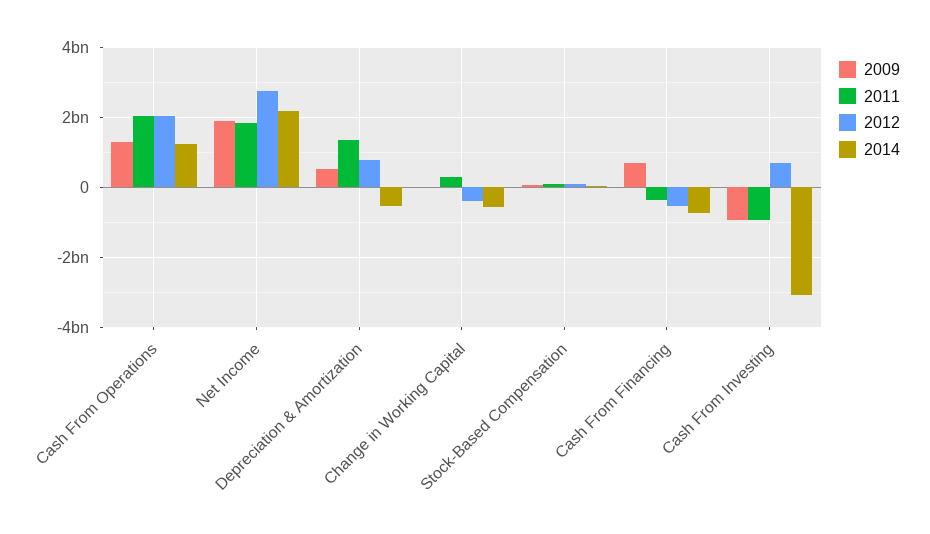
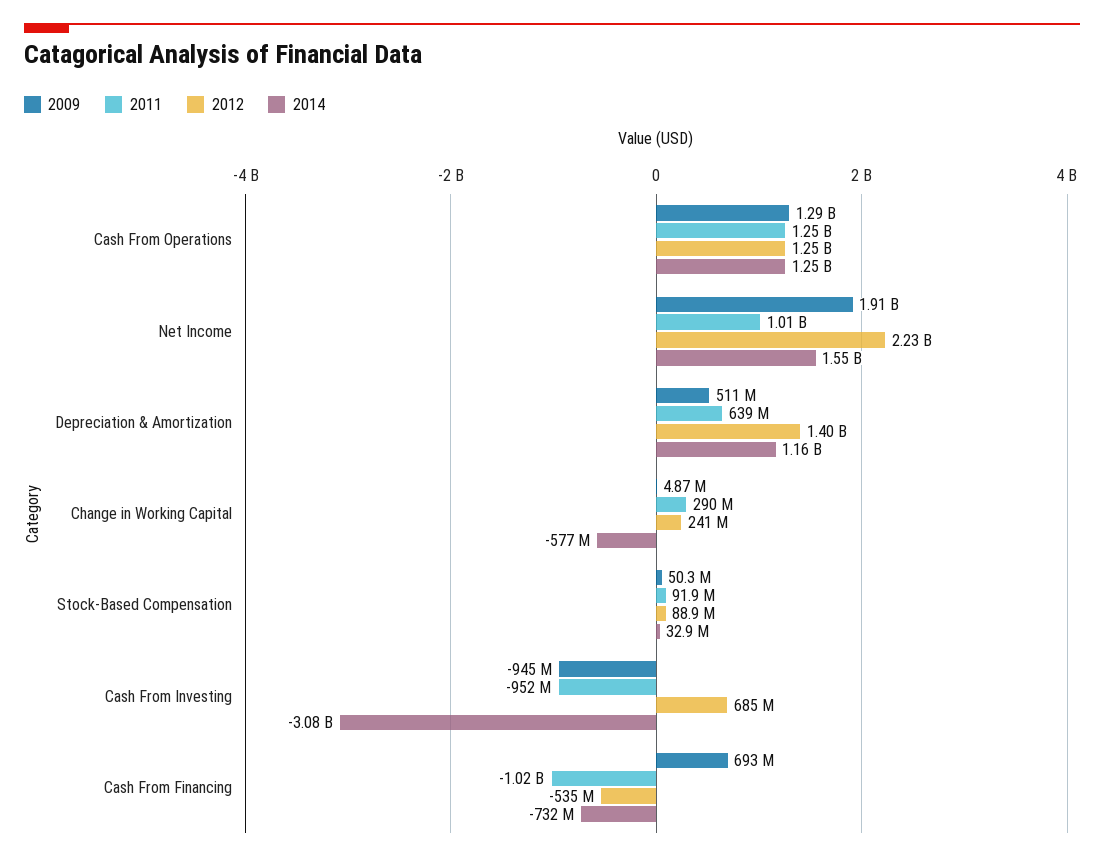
  {
    "2009": {
      "Cash From Operations": 1290000000,
      "Net Income": 1910000000,
      "Depreciation & Amortization": 511000000,
      "Change in Working Capital": 4870000,
      "Stock-Based Compensation": 50300000,
      "Cash From Financing": 693000000,
      "Cash From Investing": -945000000
    },
    "2011": {
-     "Cash From Operations": 2000000000,
+     "Cash From Operations": 1250000000,
-     "Net Income": 1800000000,
+     "Net Income": 1010000000,
-     "Depreciation & Amortization": 1400000000,
+     "Depreciation & Amortization": 639000000,
      "Change in Working Capital": 290000000,
      "Stock-Based Compensation": 91900000,
-     "Cash From Financing": -400000000,
+     "Cash From Financing": -1020000000,
      "Cash From Investing": -952000000
    },
    "2012": {
-     "Cash From Operations": 2000000000,
+     "Cash From Operations": 1250000000,
-     "Net Income": 2800000000,
+     "Net Income": 2230000000,
-     "Depreciation & Amortization": 800000000,
+     "Depreciation & Amortization": 1400000000,
-     "Change in Working Capital": -400000000,
+     "Change in Working Capital": 241000000,
      "Stock-Based Compensation": 88900000,
      "Cash From Financing": -535000000,
      "Cash From Investing": 685000000
    },
    "2014": {
      "Cash From Operations": 1250000000,
-     "Net Income": 2200000000,
+     "Net Income": 1550000000,
-     "Depreciation & Amortization": -600000000,
+     "Depreciation & Amortization": 1160000000,
      "Change in Working Capital": -577000000,
      "Stock-Based Compensation": 32900000,
      "Cash From Financing": -732000000,
      "Cash From Investing": -3080000000
    }
  }

